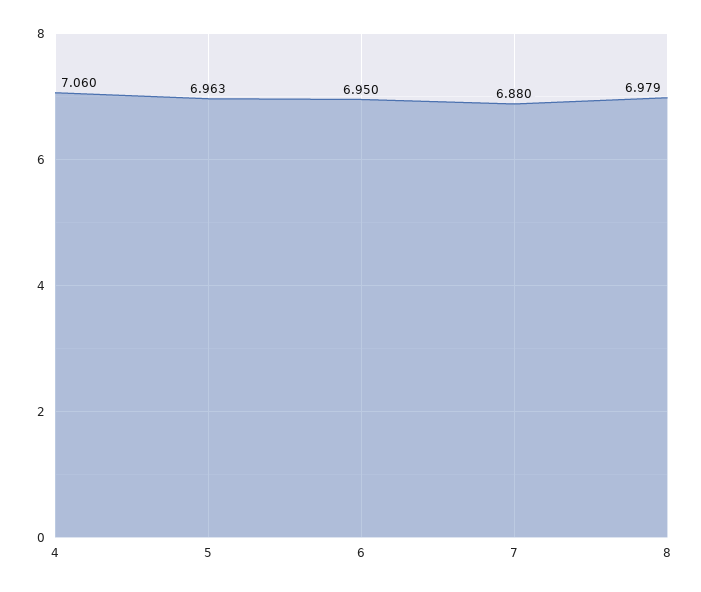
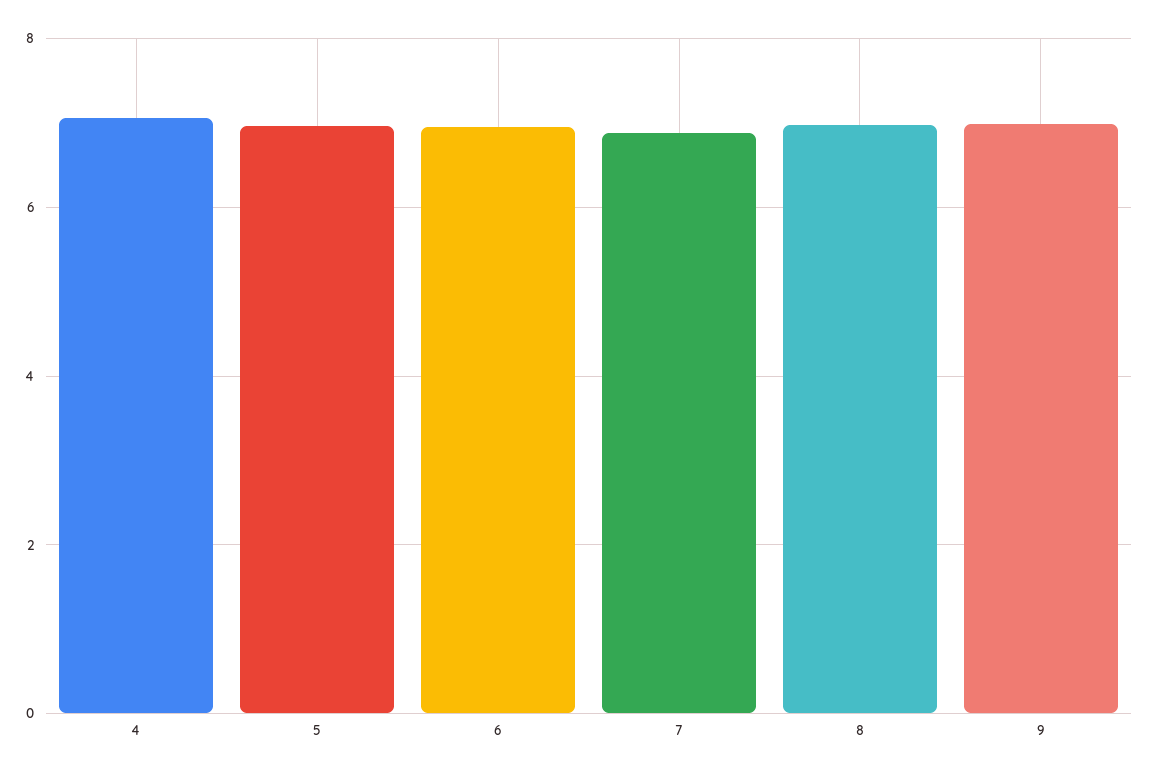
  {
    "4": 7.06,
    "5": 6.963,
    "6": 6.95,
    "7": 6.88,
-   "8": 6.979
+   "8": 6.979,
+   "9": 7
  }

